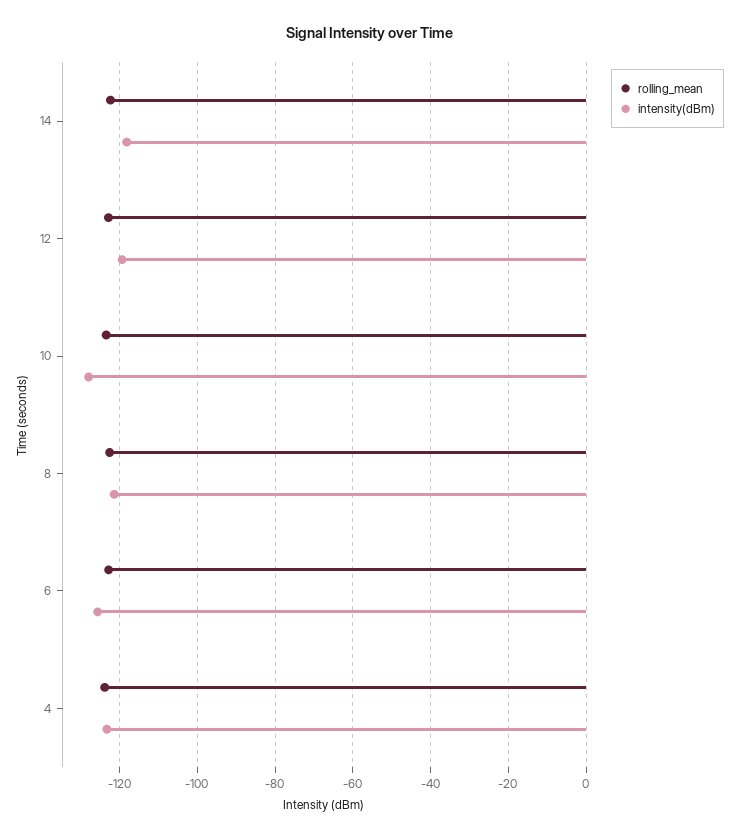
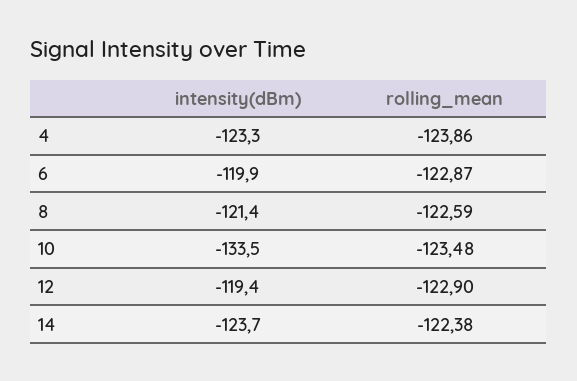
  {
    "rolling_mean": {
      "14": -122.38,
      "12": -122.9,
      "10": -123.48,
      "8": -122.59,
      "6": -122.87,
      "4": -123.86
    },
    "intensity(dBm)": {
-     "14": -118,
+     "14": -123.7,
      "12": -119.4,
-     "10": -128,
+     "10": -133.5,
      "8": -121.4,
-     "6": -126,
+     "6": -119.9,
      "4": -123.3
    }
  }

